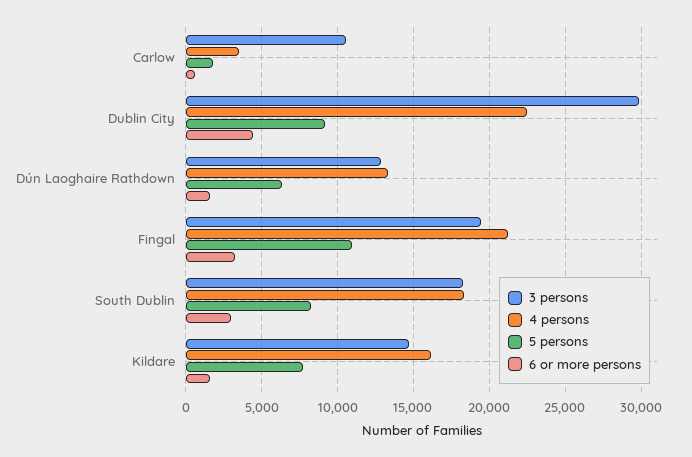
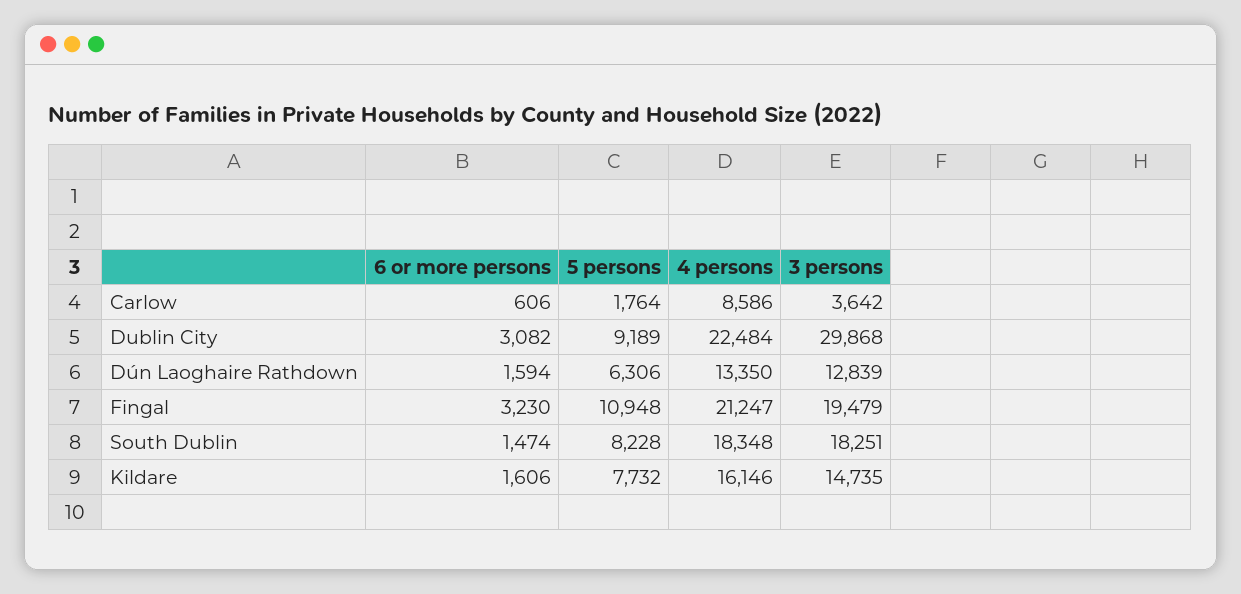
  {
    "3 persons": {
-     "Carlow": 10500,
+     "Carlow": 3642,
      "Dublin City": 29868,
      "Dún Laoghaire Rathdown": 12839,
      "Fingal": 19479,
      "South Dublin": 18251,
      "Kildare": 14735
    },
    "4 persons": {
-     "Carlow": 3500,
+     "Carlow": 8586,
      "Dublin City": 22484,
      "Dún Laoghaire Rathdown": 13350,
      "Fingal": 21247,
      "South Dublin": 18348,
      "Kildare": 16146
    },
    "5 persons": {
      "Carlow": 1764,
      "Dublin City": 9189,
      "Dún Laoghaire Rathdown": 6306,
      "Fingal": 10948,
      "South Dublin": 8228,
      "Kildare": 7732
    },
    "6 or more persons": {
      "Carlow": 606,
-     "Dublin City": 4500,
+     "Dublin City": 3082,
      "Dún Laoghaire Rathdown": 1594,
      "Fingal": 3230,
-     "South Dublin": 3000,
+     "South Dublin": 1474,
      "Kildare": 1606
    }
  }

